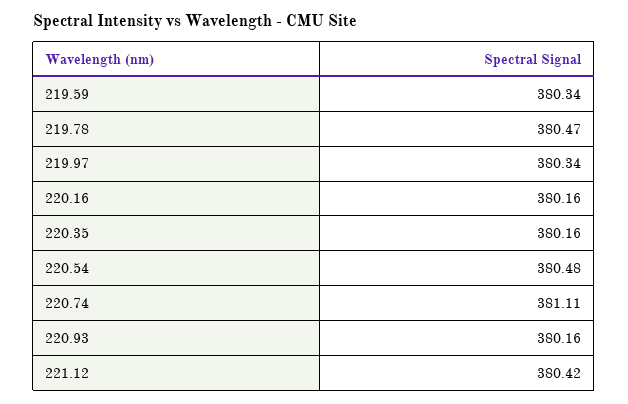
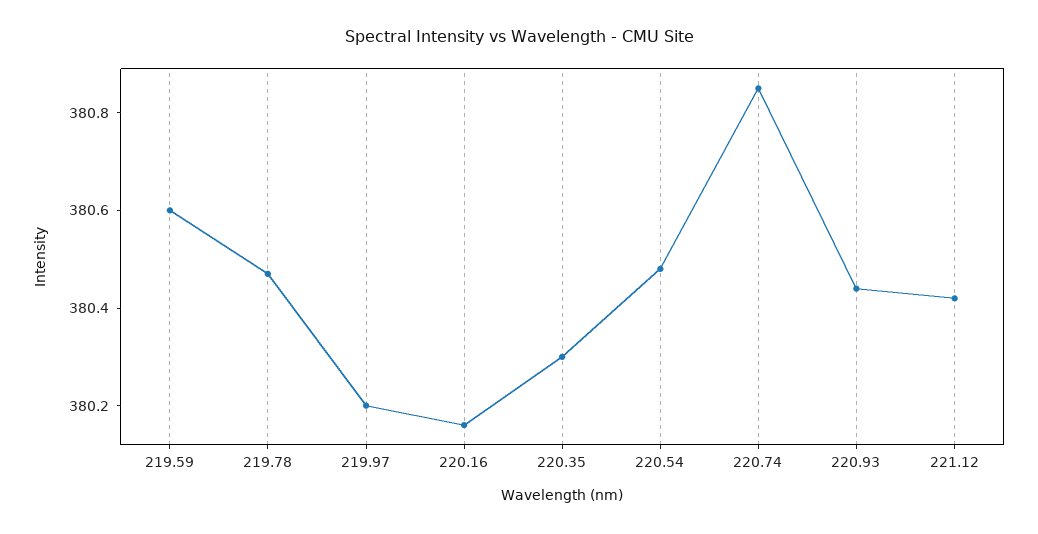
  {
-   "219.59": 380.34,
+   "219.59": 380.6,
    "219.78": 380.47,
-   "219.97": 380.34,
+   "219.97": 380.2,
    "220.16": 380.16,
-   "220.35": 380.16,
+   "220.35": 380.3,
    "220.54": 380.48,
-   "220.74": 381.11,
+   "220.74": 380.85,
-   "220.93": 380.16,
+   "220.93": 380.45,
    "221.12": 380.42
  }

